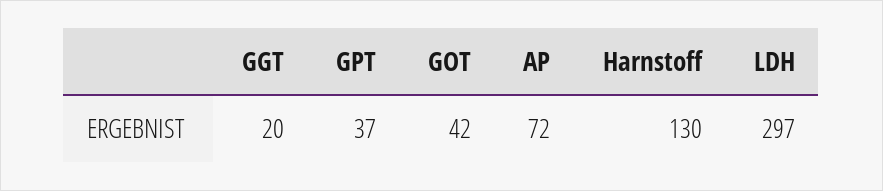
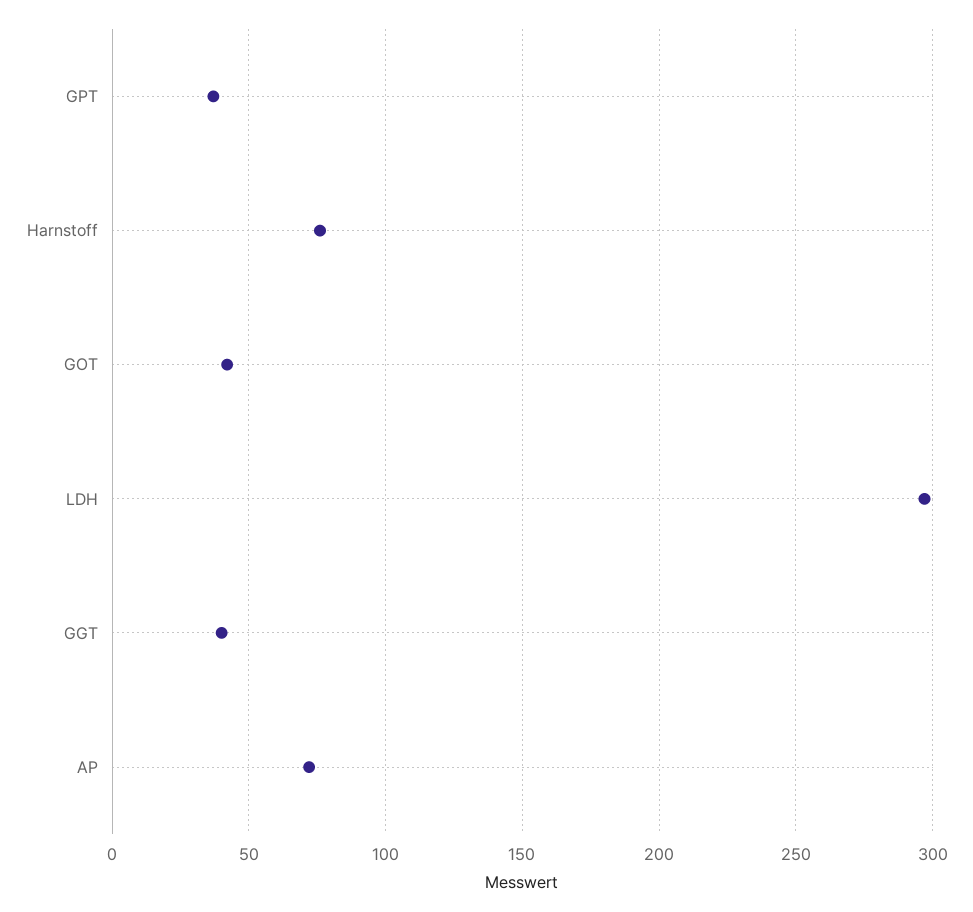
  {
-   "GGT": 20,
+   "GGT": 40,
    "GPT": 37,
    "GOT": 42,
    "AP": 72,
-   "Harnstoff": 130,
+   "Harnstoff": 75,
    "LDH": 297
  }

